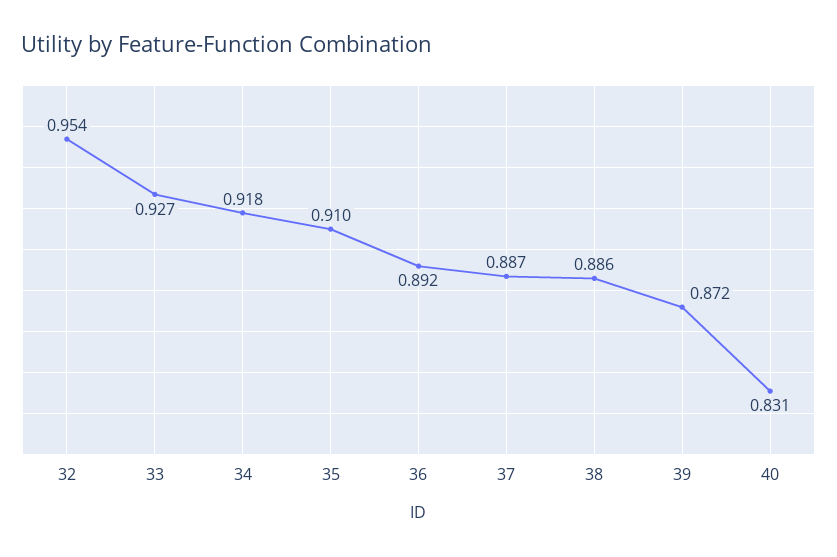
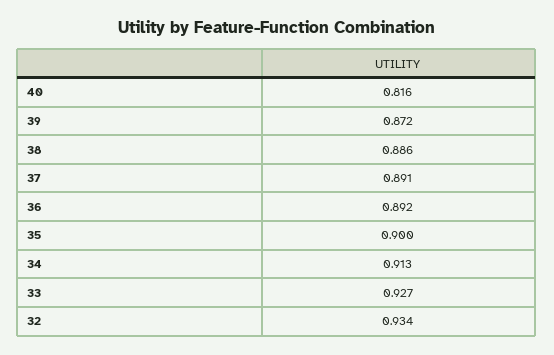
  {
-   "32": 0.954,
+   "32": 0.934,
    "33": 0.927,
-   "34": 0.918,
+   "34": 0.913,
-   "35": 0.91,
+   "35": 0.9,
    "36": 0.892,
-   "37": 0.887,
+   "37": 0.891,
    "38": 0.886,
    "39": 0.872,
-   "40": 0.831
+   "40": 0.816
  }

